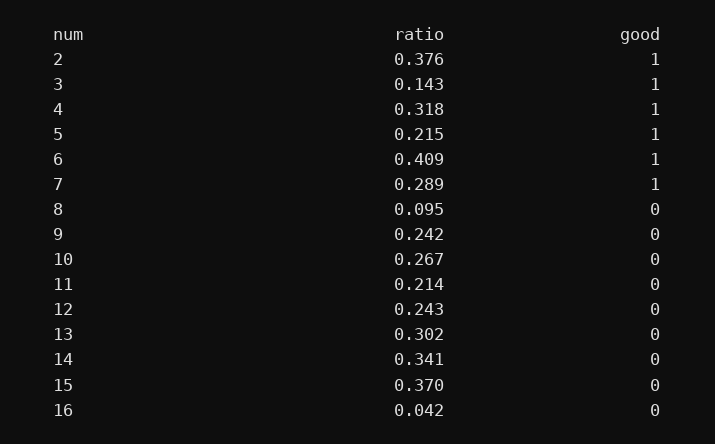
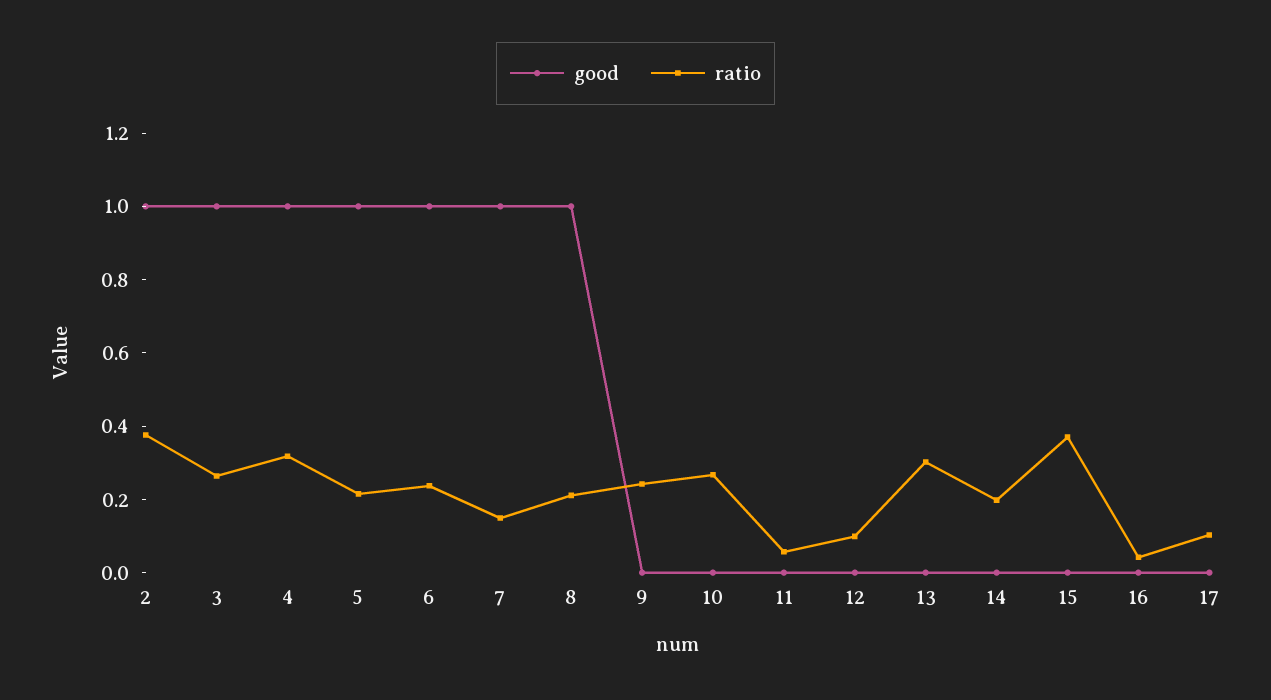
  {
    "ratio": {
      "2": 0.376,
-     "3": 0.143,
+     "3": 0.25,
      "4": 0.318,
      "5": 0.215,
-     "6": 0.409,
+     "6": 0.25,
-     "7": 0.289,
+     "7": 0.15,
-     "8": 0.095,
+     "8": 0.2,
      "9": 0.242,
      "10": 0.267,
-     "11": 0.214,
+     "11": 0.05,
-     "12": 0.243,
+     "12": 0.1,
      "13": 0.302,
-     "14": 0.341,
+     "14": 0.2,
      "15": 0.37,
-     "16": 0.042
+     "16": 0.042,
+     "17": 0.1
    },
    "good": {
      "2": 1,
      "3": 1,
      "4": 1,
      "5": 1,
      "6": 1,
      "7": 1,
-     "8": 0,
+     "8": 1,
      "9": 0,
      "10": 0,
      "11": 0,
      "12": 0,
      "13": 0,
      "14": 0,
      "15": 0,
-     "16": 0
+     "16": 0,
+     "17": 0
    }
  }

